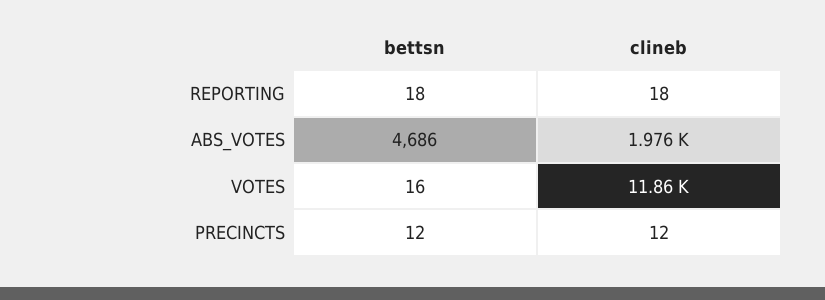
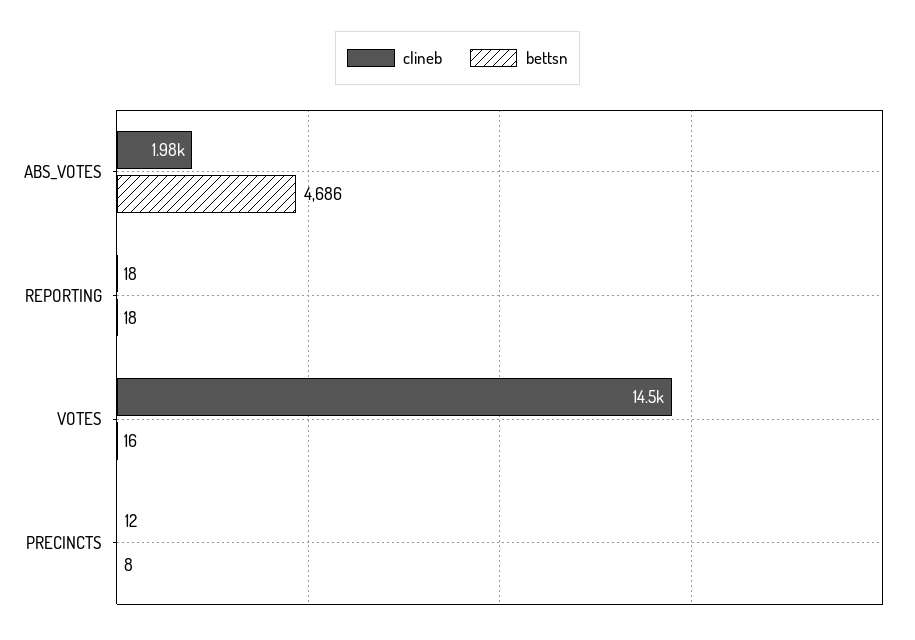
  {
    "bettsn": {
      "REPORTING": 18,
      "ABS_VOTES": 4686,
      "VOTES": 16,
-     "PRECINCTS": 12
+     "PRECINCTS": 8
    },
    "clineb": {
      "REPORTING": 18,
      "ABS_VOTES": 1976,
-     "VOTES": 11860,
+     "VOTES": 14500,
      "PRECINCTS": 12
    }
  }

